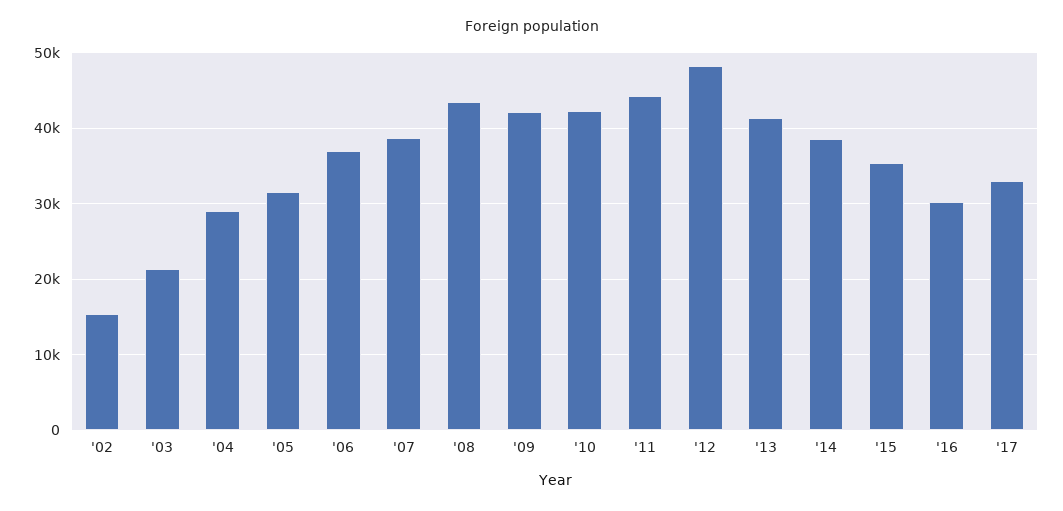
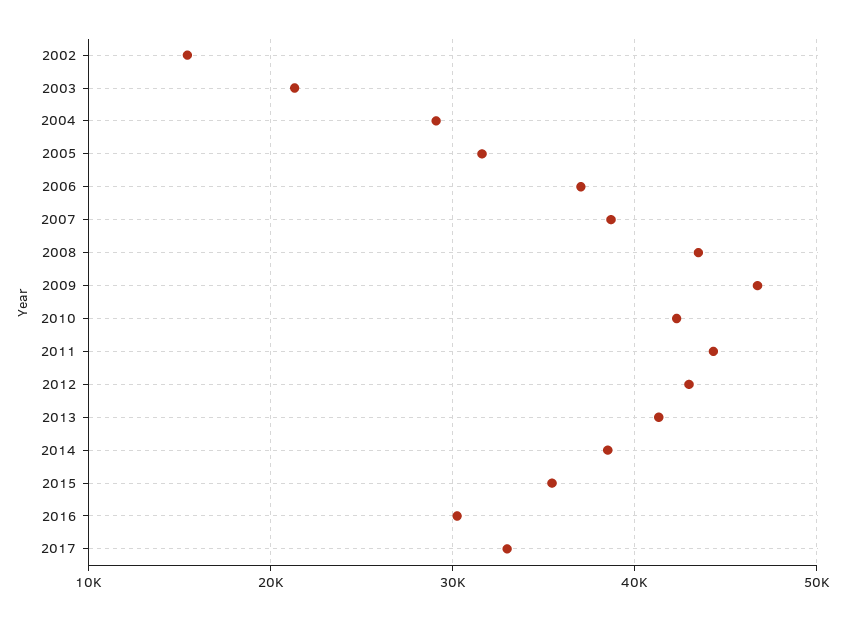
  {
    "'02": 15000,
    "'03": 21000,
    "'04": 29000,
    "'05": 32000,
    "'06": 37000,
    "'07": 39000,
    "'08": 43000,
-   "'09": 42000,
+   "'09": 47000,
    "'10": 42000,
    "'11": 44000,
-   "'12": 48000,
+   "'12": 43000,
    "'13": 41000,
    "'14": 39000,
    "'15": 35000,
    "'16": 30000,
    "'17": 33000
  }

